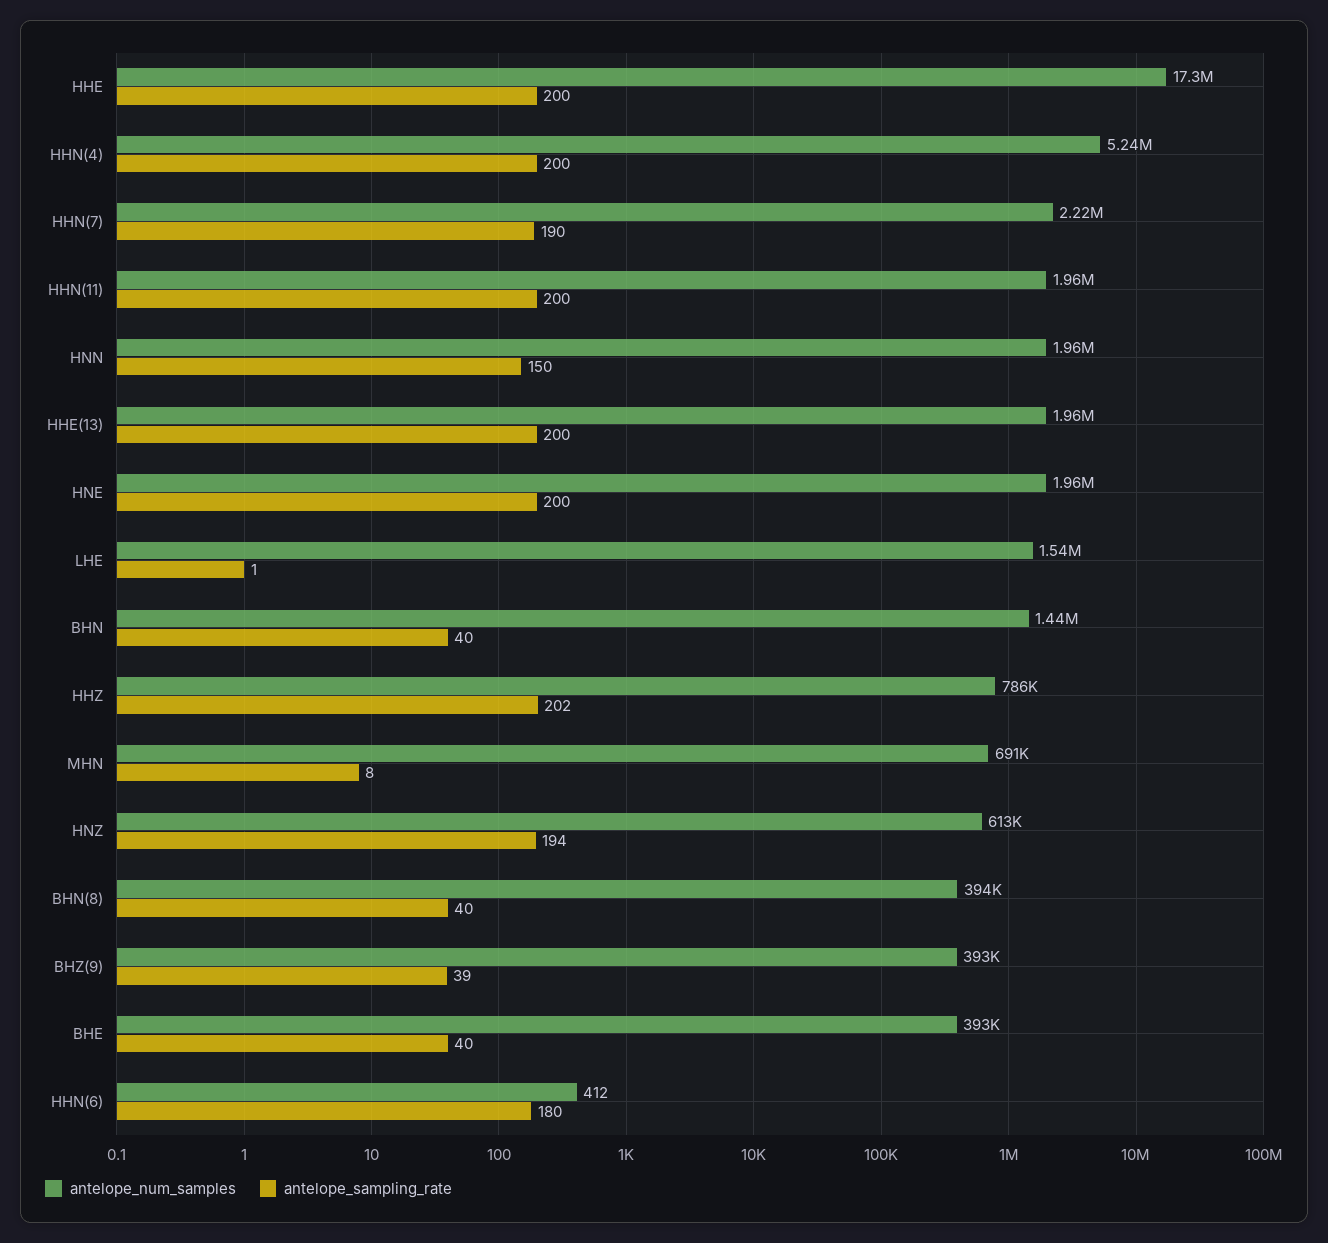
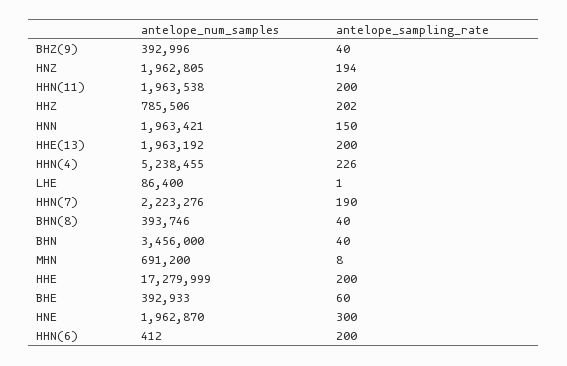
  {
    "antelope_num_samples": {
      "HHE": 17279999,
      "HHN(4)": 5238455,
      "HHN(7)": 2223276,
      "HHN(11)": 1963538,
      "HNN": 1963421,
      "HHE(13)": 1963192,
      "HNE": 1962870,
-     "LHE": 1540000,
+     "LHE": 86400,
-     "BHN": 1440000,
+     "BHN": 3456000,
      "HHZ": 785506,
      "MHN": 691200,
-     "HNZ": 613000,
+     "HNZ": 1962805,
      "BHN(8)": 393746,
      "BHZ(9)": 392996,
      "BHE": 392933,
      "HHN(6)": 412
    },
    "antelope_sampling_rate": {
      "HHE": 200,
-     "HHN(4)": 200,
+     "HHN(4)": 226,
      "HHN(7)": 190,
      "HHN(11)": 200,
      "HNN": 150,
      "HHE(13)": 200,
-     "HNE": 200,
+     "HNE": 300,
      "LHE": 1,
      "BHN": 40,
      "HHZ": 202,
      "MHN": 8,
      "HNZ": 194,
      "BHN(8)": 40,
-     "BHZ(9)": 39,
+     "BHZ(9)": 40,
-     "BHE": 40,
+     "BHE": 60,
-     "HHN(6)": 180
+     "HHN(6)": 200
    }
  }

